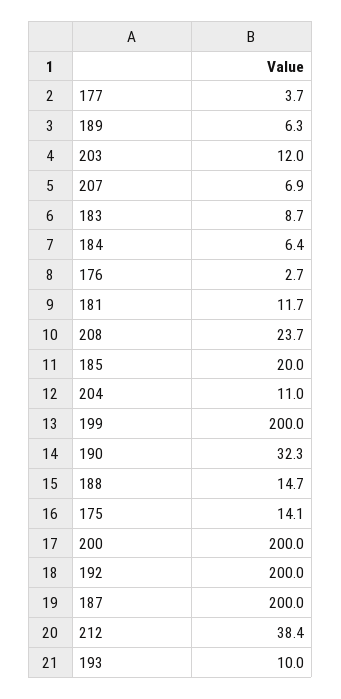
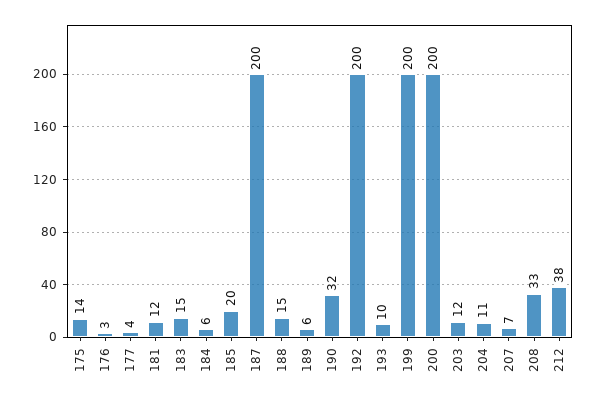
  {
    "177": 3.7,
    "189": 6.3,
    "203": 12,
    "207": 6.9,
-   "183": 8.7,
+   "183": 15,
    "184": 6.4,
    "176": 2.7,
    "181": 11.7,
-   "208": 23.7,
+   "208": 33,
    "185": 20,
    "204": 11,
    "199": 200,
    "190": 32.3,
    "188": 14.7,
    "175": 14.1,
    "200": 200,
    "192": 200,
    "187": 200,
    "212": 38.4,
    "193": 10
  }

